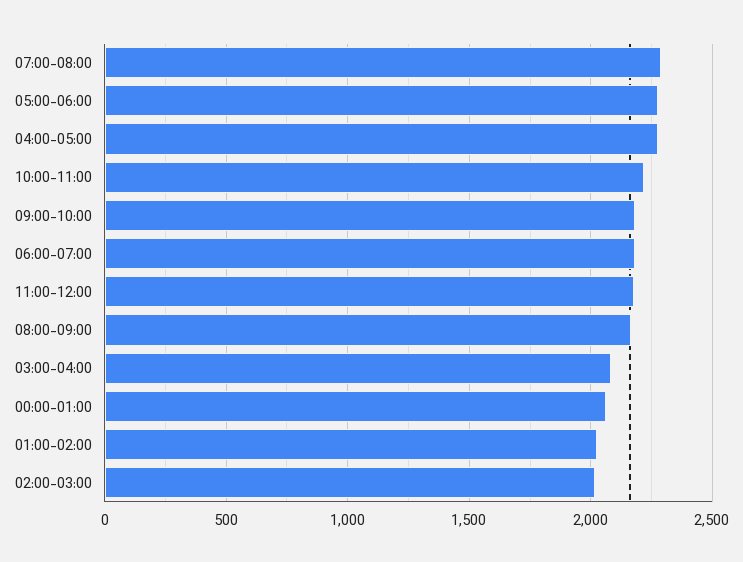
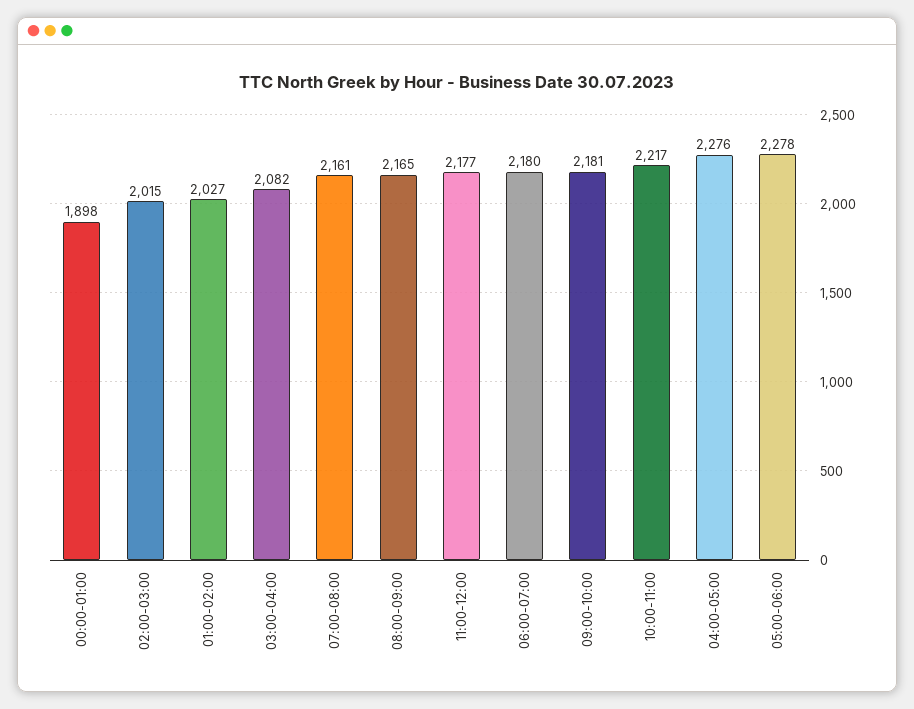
  {
-   "07:00-08:00": 2300,
+   "07:00-08:00": 2161,
    "05:00-06:00": 2278,
    "04:00-05:00": 2276,
    "10:00-11:00": 2217,
    "09:00-10:00": 2181,
    "06:00-07:00": 2180,
    "11:00-12:00": 2177,
    "08:00-09:00": 2165,
    "03:00-04:00": 2082,
-   "00:00-01:00": 2050,
+   "00:00-01:00": 1898,
    "01:00-02:00": 2027,
    "02:00-03:00": 2015
  }

